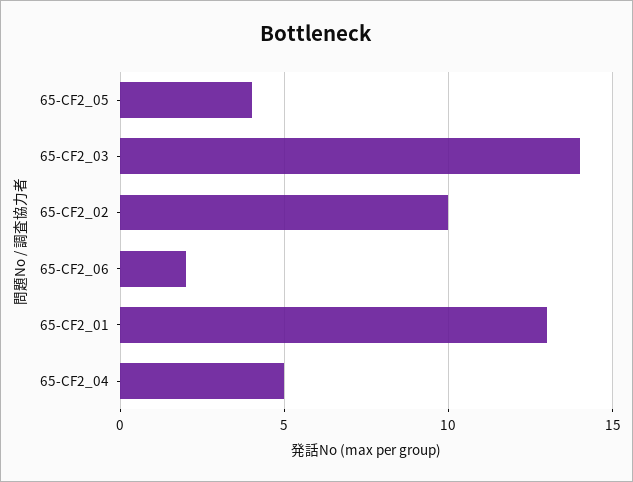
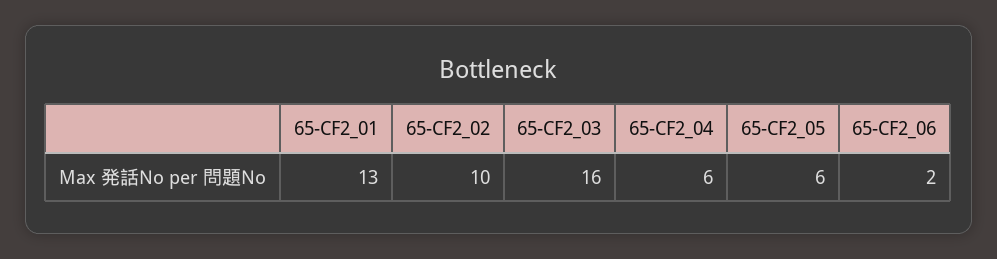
  {
-   "65-CF2_05": 4,
+   "65-CF2_05": 6,
-   "65-CF2_03": 14,
+   "65-CF2_03": 16,
    "65-CF2_02": 10,
    "65-CF2_06": 2,
    "65-CF2_01": 13,
-   "65-CF2_04": 5
+   "65-CF2_04": 6
  }

